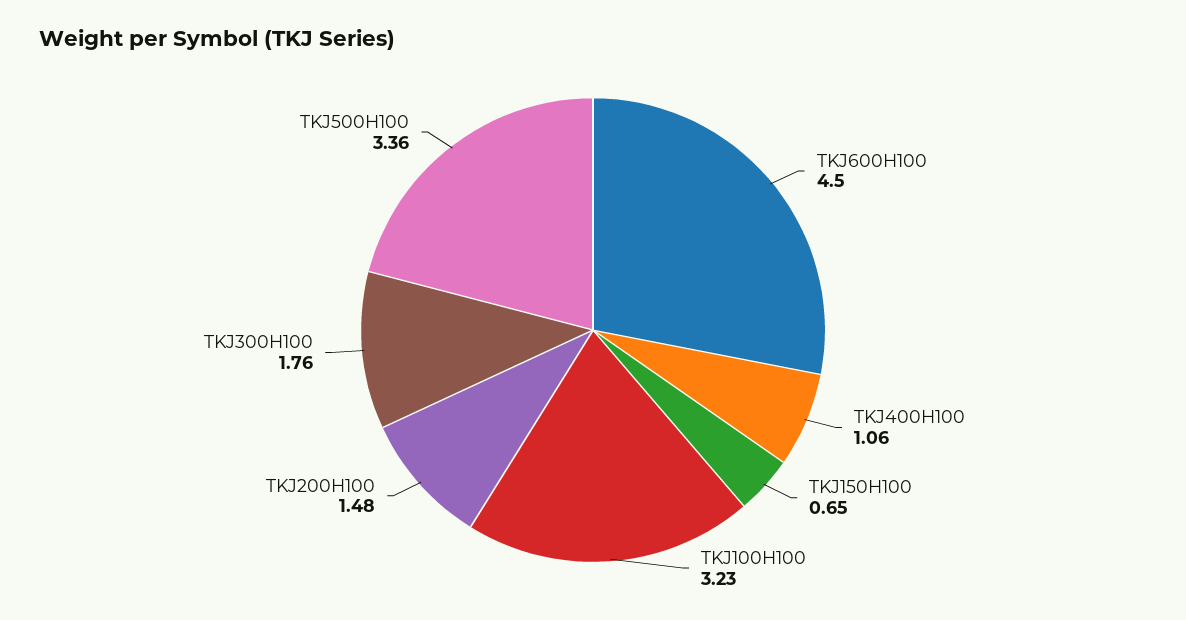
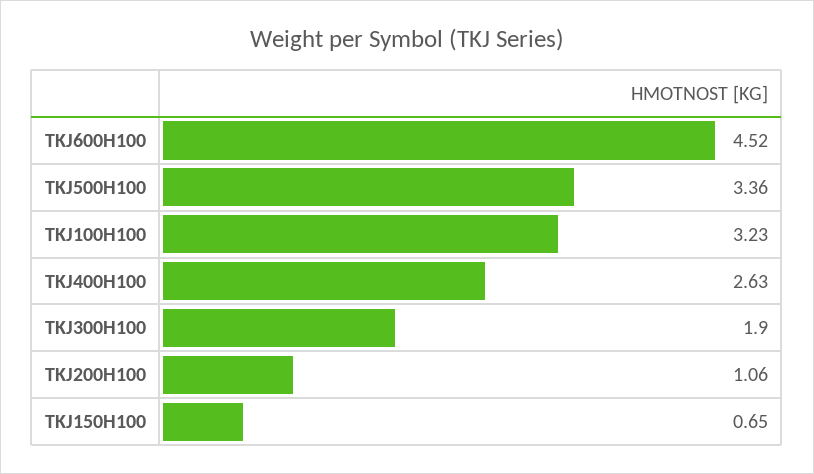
  {
-   "TKJ600H100": 4.5,
+   "TKJ600H100": 4.52,
-   "TKJ400H100": 1.06,
+   "TKJ400H100": 2.63,
    "TKJ150H100": 0.65,
    "TKJ100H100": 3.23,
-   "TKJ200H100": 1.48,
+   "TKJ200H100": 1.06,
-   "TKJ300H100": 1.76,
+   "TKJ300H100": 1.9,
    "TKJ500H100": 3.36
  }

